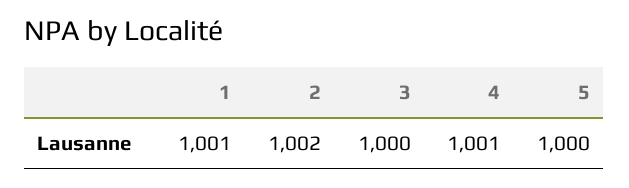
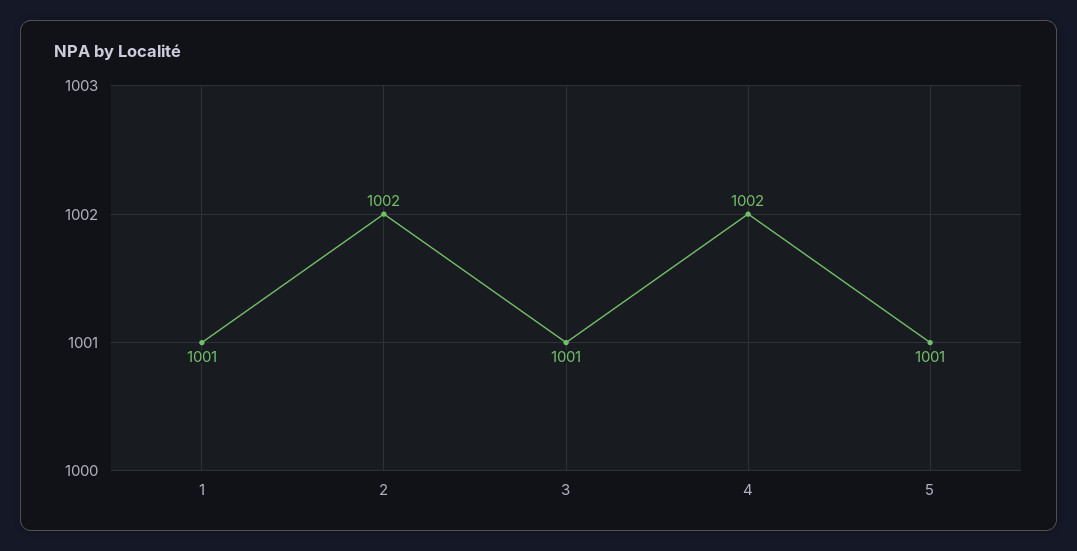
  {
    "1": 1001,
    "2": 1002,
-   "3": 1000,
+   "3": 1001,
-   "4": 1001,
+   "4": 1002,
-   "5": 1000
+   "5": 1001
  }

